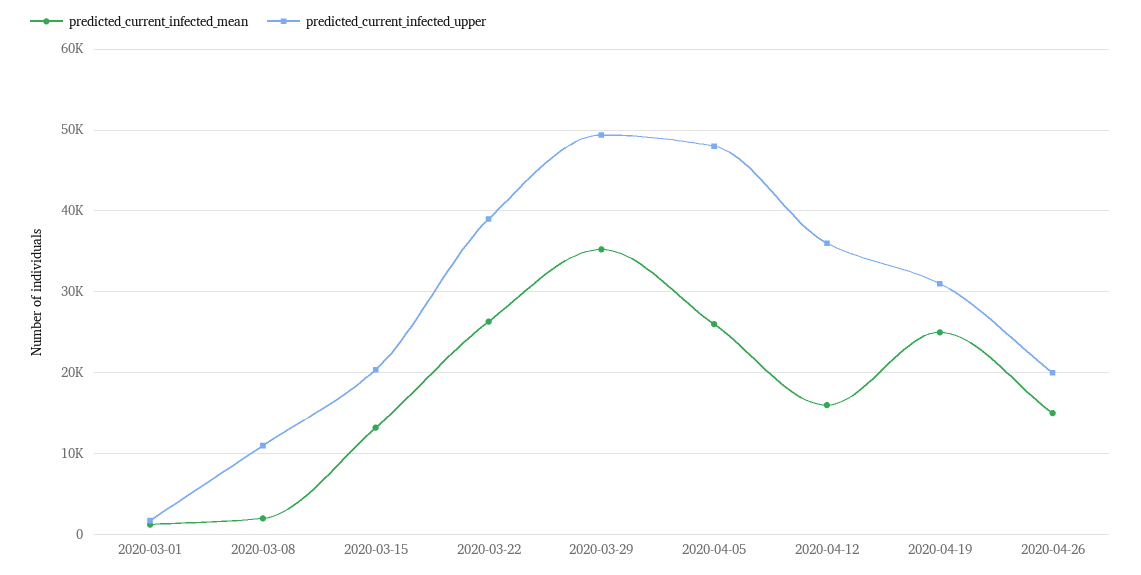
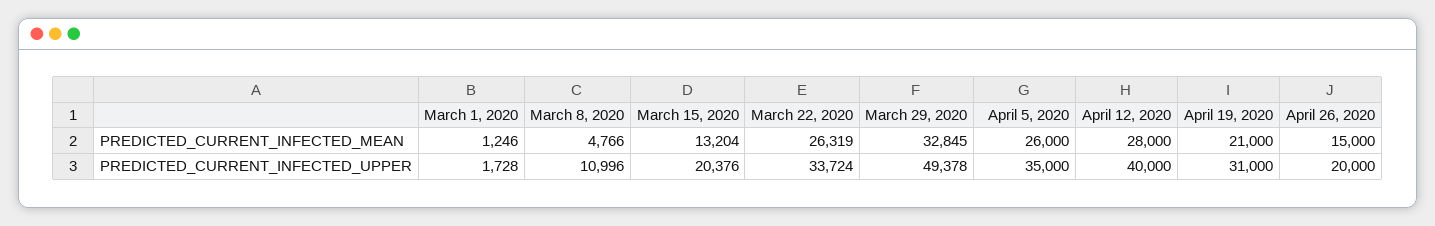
  {
    "predicted_current_infected_mean": {
      "2020-03-01": 1246,
-     "2020-03-08": 2000,
+     "2020-03-08": 4766,
      "2020-03-15": 13204,
      "2020-03-22": 26319,
-     "2020-03-29": 35000,
+     "2020-03-29": 32845,
      "2020-04-05": 26000,
-     "2020-04-12": 16000,
+     "2020-04-12": 28000,
-     "2020-04-19": 25000,
+     "2020-04-19": 21000,
      "2020-04-26": 15000
    },
    "predicted_current_infected_upper": {
      "2020-03-01": 1728,
      "2020-03-08": 10996,
      "2020-03-15": 20376,
-     "2020-03-22": 39000,
+     "2020-03-22": 33724,
      "2020-03-29": 49378,
-     "2020-04-05": 48000,
+     "2020-04-05": 35000,
-     "2020-04-12": 36000,
+     "2020-04-12": 40000,
      "2020-04-19": 31000,
      "2020-04-26": 20000
    }
  }

